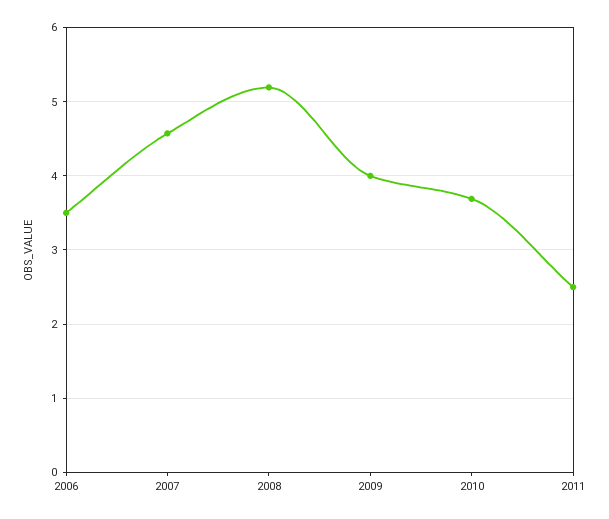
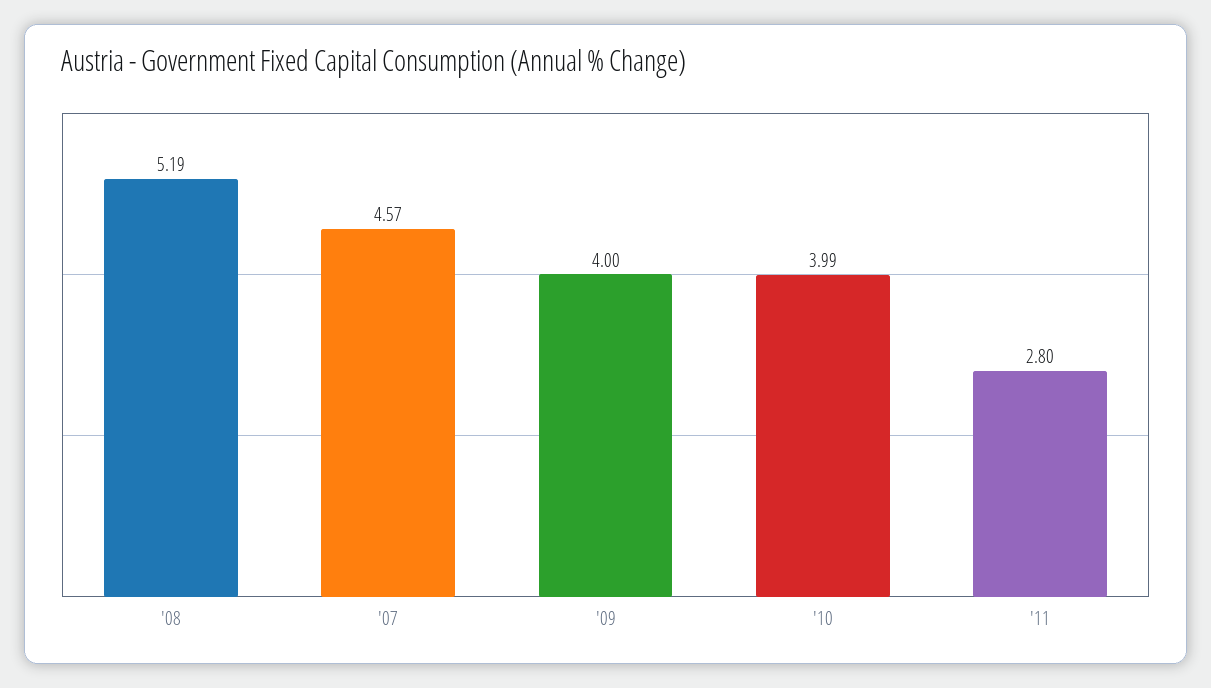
  {
-   "2006": 3.5,
    "2007": 4.57,
    "2008": 5.19,
    "2009": 4,
-   "2010": 3.7,
+   "2010": 3.99,
-   "2011": 2.5
+   "2011": 2.8
  }

